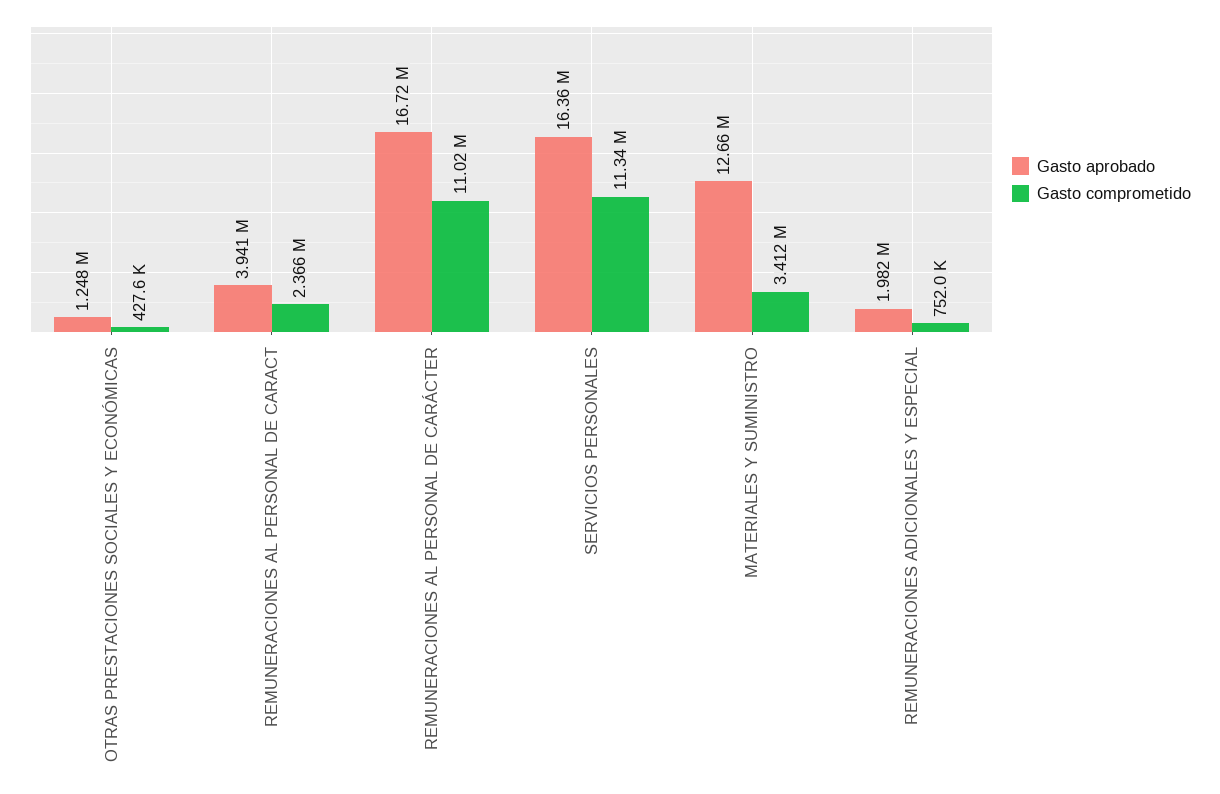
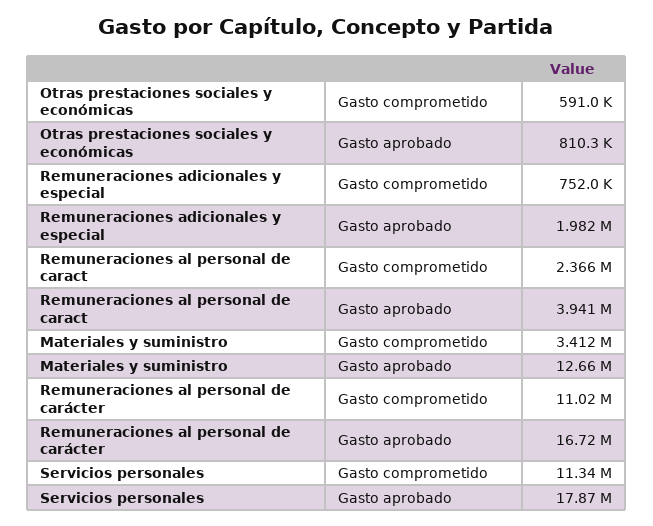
  {
    "Gasto aprobado": {
-     "OTRAS PRESTACIONES SOCIALES Y ECONÓMICAS": 1248000,
+     "OTRAS PRESTACIONES SOCIALES Y ECONÓMICAS": 810300,
      "REMUNERACIONES AL PERSONAL DE CARACT": 3941000,
      "REMUNERACIONES AL PERSONAL DE CARÁCTER": 16720000,
-     "SERVICIOS PERSONALES": 16360000,
+     "SERVICIOS PERSONALES": 17870000,
      "MATERIALES Y SUMINISTRO": 12660000,
      "REMUNERACIONES ADICIONALES Y ESPECIAL": 1982000
    },
    "Gasto comprometido": {
-     "OTRAS PRESTACIONES SOCIALES Y ECONÓMICAS": 427600,
+     "OTRAS PRESTACIONES SOCIALES Y ECONÓMICAS": 591000,
      "REMUNERACIONES AL PERSONAL DE CARACT": 2366000,
      "REMUNERACIONES AL PERSONAL DE CARÁCTER": 11020000,
      "SERVICIOS PERSONALES": 11340000,
      "MATERIALES Y SUMINISTRO": 3412000,
      "REMUNERACIONES ADICIONALES Y ESPECIAL": 752000
    }
  }

